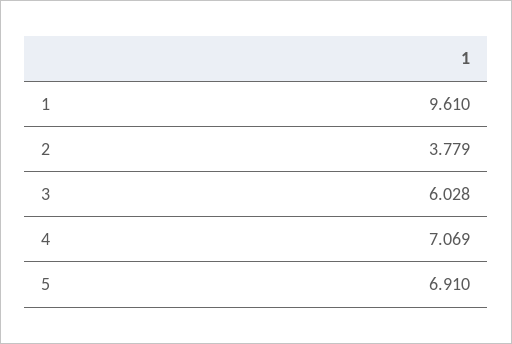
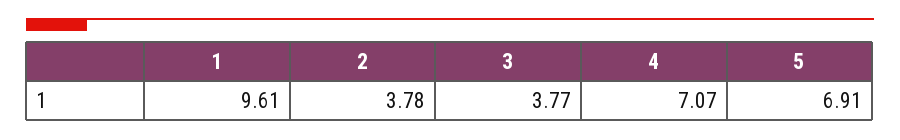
  {
    "1": 9.61,
    "2": 3.779,
-   "3": 6.028,
+   "3": 3.77,
    "4": 7.069,
    "5": 6.91
  }

